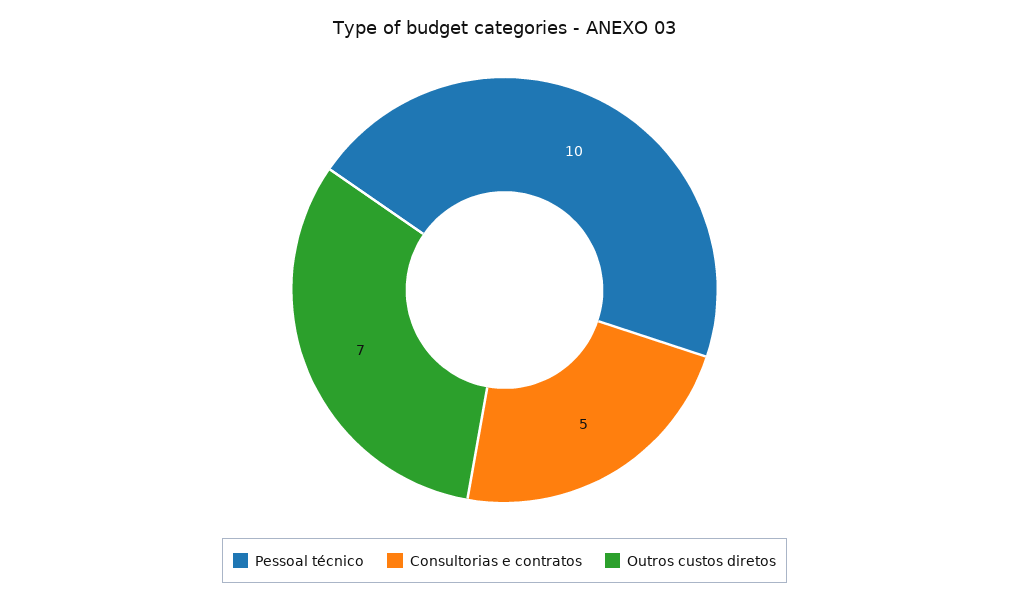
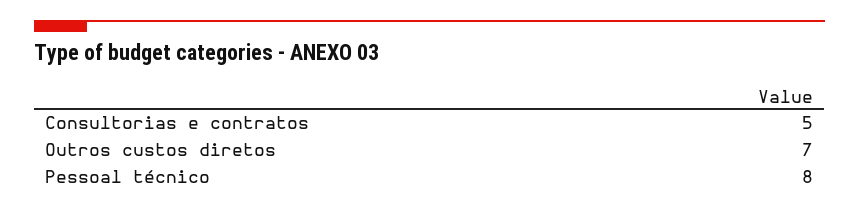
  {
-   "Pessoal técnico": 10,
+   "Pessoal técnico": 8,
    "Consultorias e contratos": 5,
    "Outros custos diretos": 7
  }

